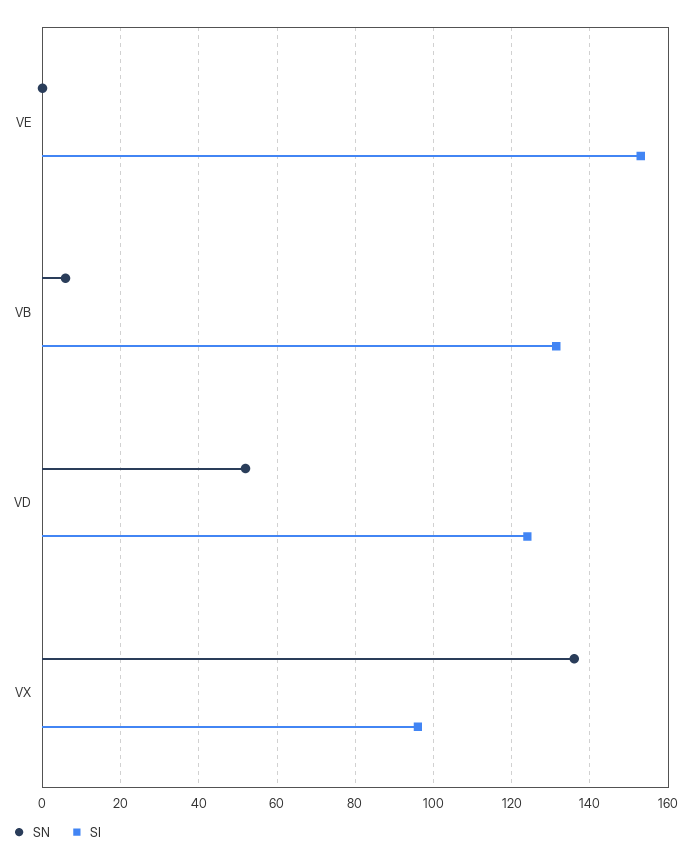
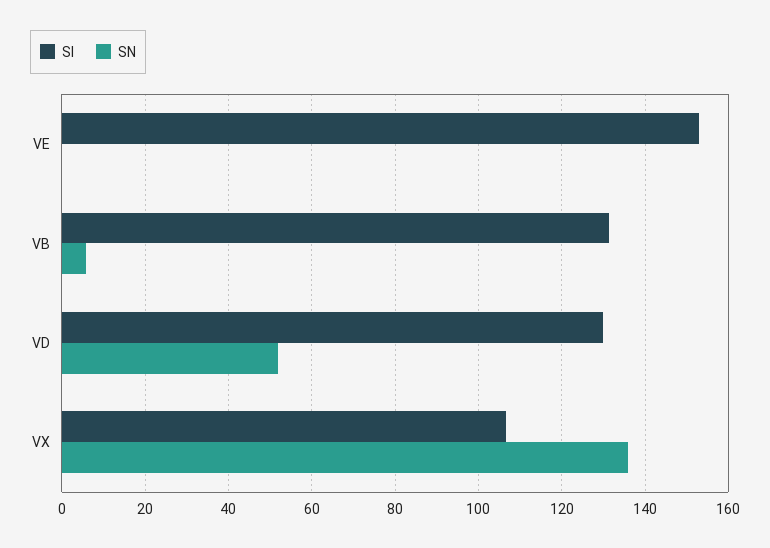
  {
    "SN": {
      "VE": 0,
      "VB": 6,
      "VD": 52,
      "VX": 136
    },
    "SI": {
      "VE": 154,
      "VB": 132,
-     "VD": 124,
+     "VD": 130,
-     "VX": 96
+     "VX": 106
    }
  }

